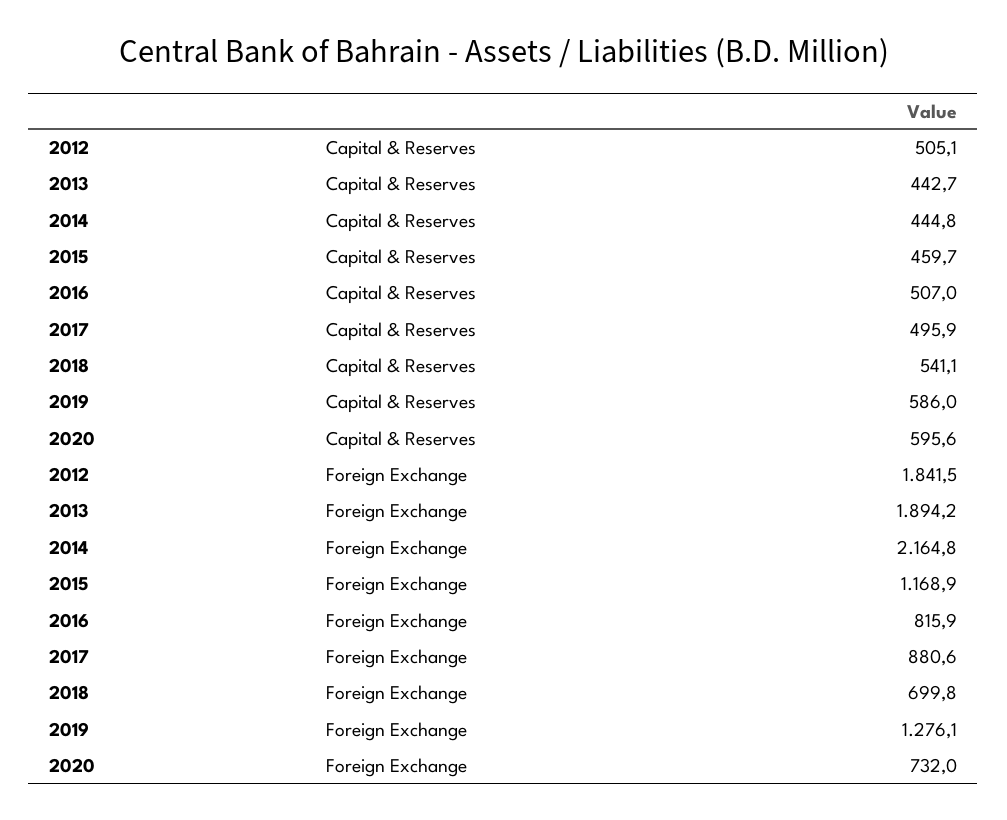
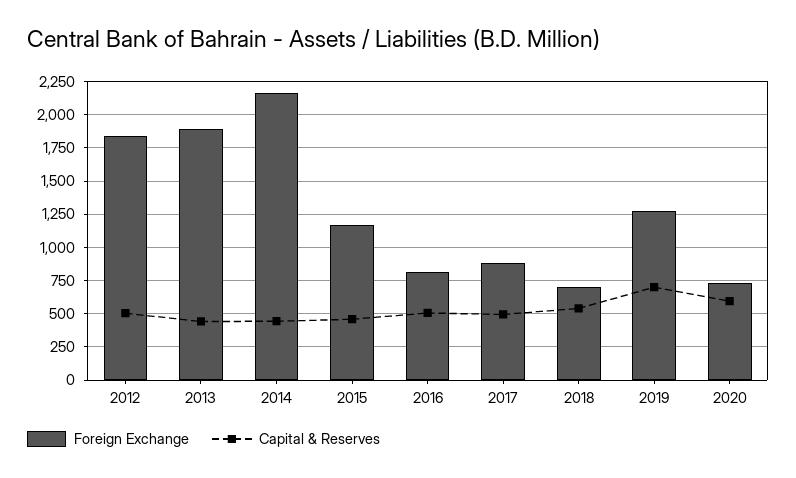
  {
    "Capital & Reserves": {
      "2012": 505.1,
      "2013": 442.7,
      "2014": 444.8,
      "2015": 459.7,
      "2016": 507,
      "2017": 495.9,
      "2018": 541.1,
-     "2019": 586,
+     "2019": 700,
      "2020": 595.6
    },
    "Foreign Exchange": {
      "2012": 1841.5,
      "2013": 1894.2,
      "2014": 2164.8,
      "2015": 1168.9,
      "2016": 815.9,
      "2017": 880.6,
      "2018": 699.8,
      "2019": 1276.1,
      "2020": 732
    }
  }

